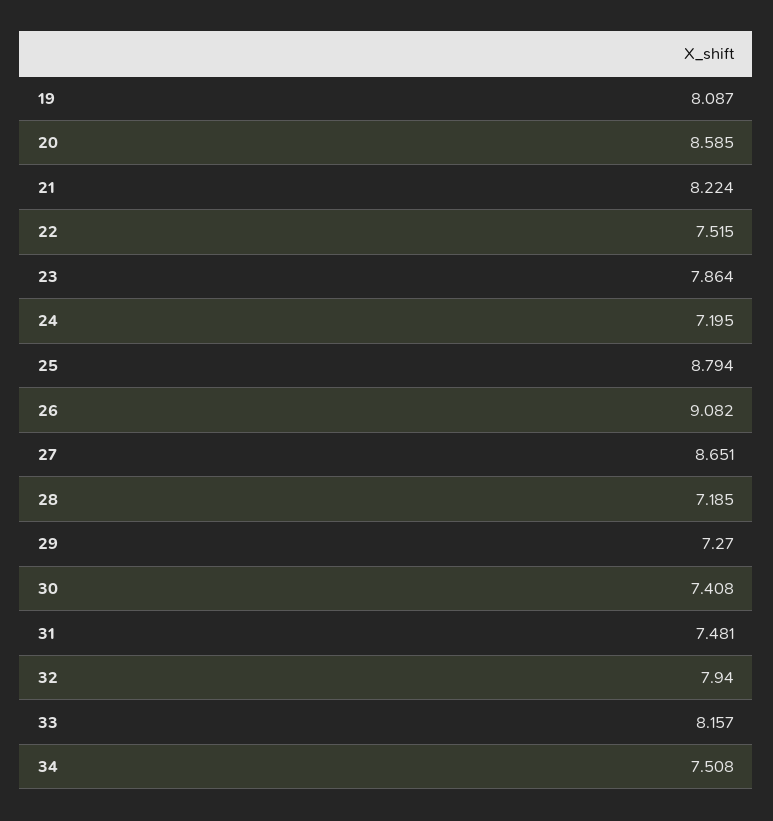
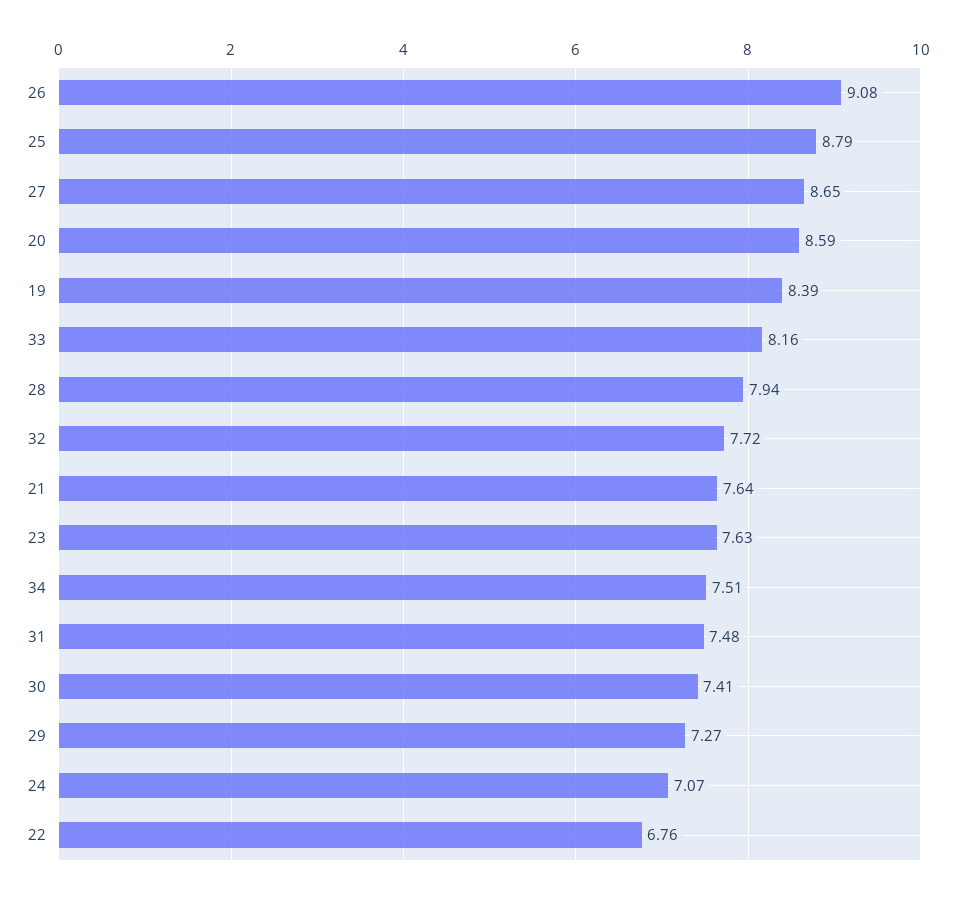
  {
-   "19": 8.087,
+   "19": 8.39,
    "20": 8.585,
-   "21": 8.224,
+   "21": 7.64,
-   "22": 7.515,
+   "22": 6.76,
-   "23": 7.864,
+   "23": 7.63,
-   "24": 7.195,
+   "24": 7.07,
    "25": 8.794,
    "26": 9.082,
    "27": 8.651,
-   "28": 7.185,
+   "28": 7.94,
    "29": 7.27,
    "30": 7.408,
    "31": 7.481,
-   "32": 7.94,
+   "32": 7.72,
    "33": 8.157,
    "34": 7.508
  }

